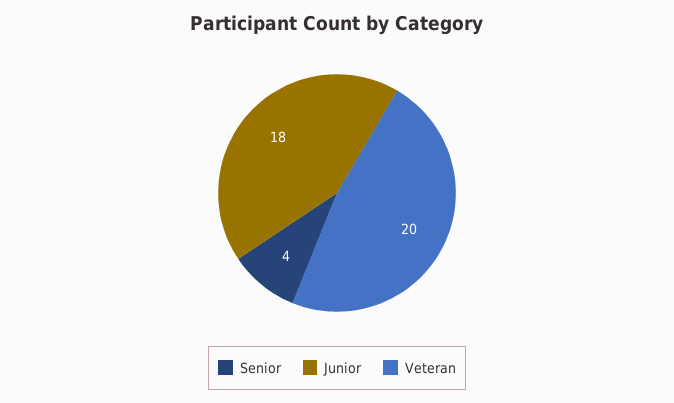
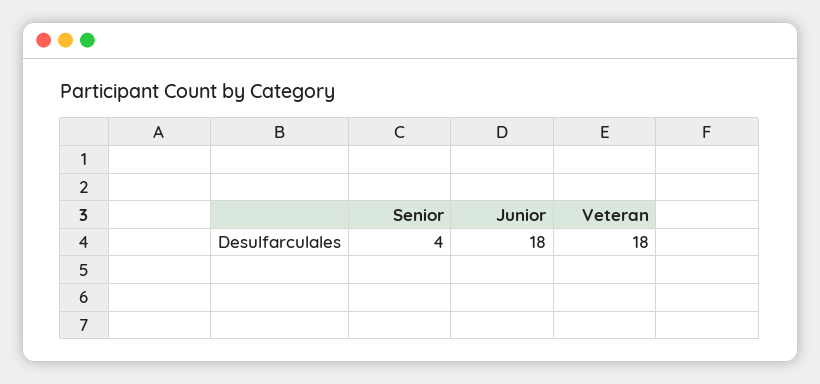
  {
    "Senior": 4,
    "Junior": 18,
-   "Veteran": 20
+   "Veteran": 18
  }

